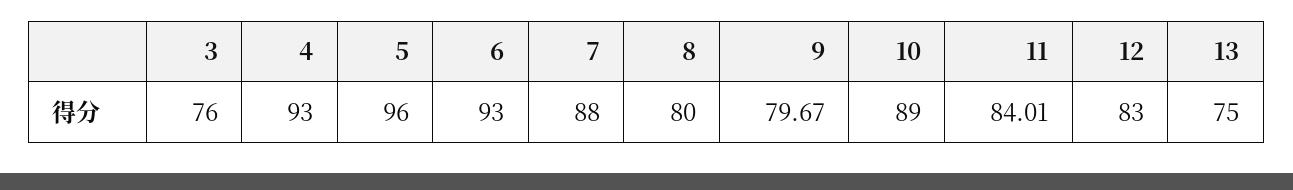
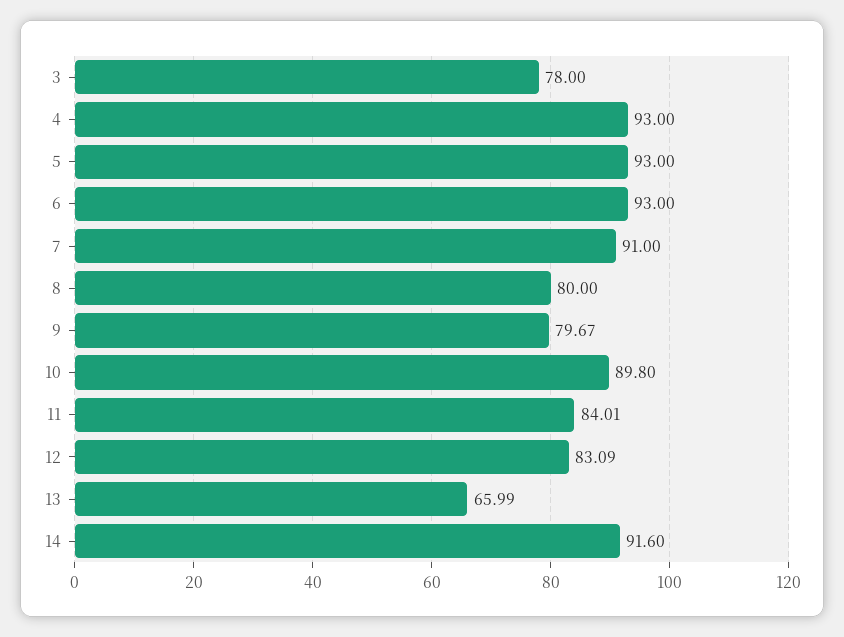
  {
-   "3": 76,
+   "3": 78,
    "4": 93,
-   "5": 96,
+   "5": 93,
    "6": 93,
-   "7": 88,
+   "7": 91,
    "8": 80,
    "9": 79.67,
-   "10": 89,
+   "10": 89.8,
    "11": 84.01,
-   "12": 83,
+   "12": 83.09,
-   "13": 75
+   "13": 65.99,
+   "14": 91.6
  }

